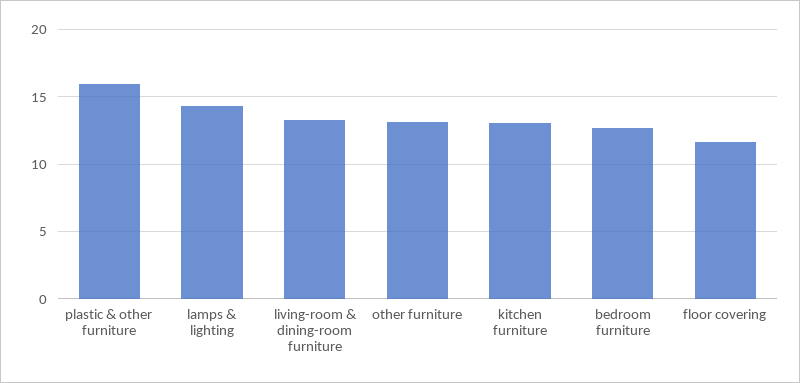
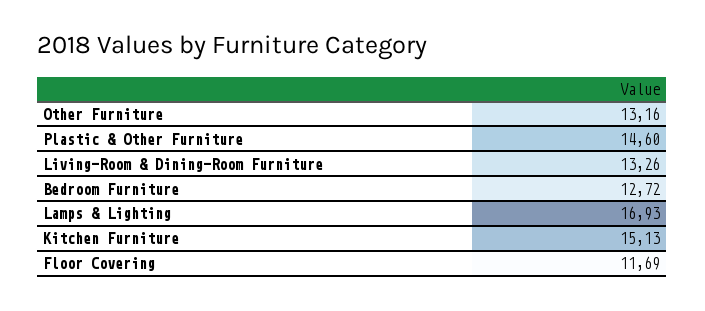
  {
-   "plastic & other furniture": 16,
+   "plastic & other furniture": 14.6,
-   "lamps & lighting": 14.5,
+   "lamps & lighting": 16.93,
    "living-room & dining-room furniture": 13.26,
    "other furniture": 13.16,
-   "kitchen furniture": 13,
+   "kitchen furniture": 15.13,
    "bedroom furniture": 12.72,
    "floor covering": 11.69
  }

